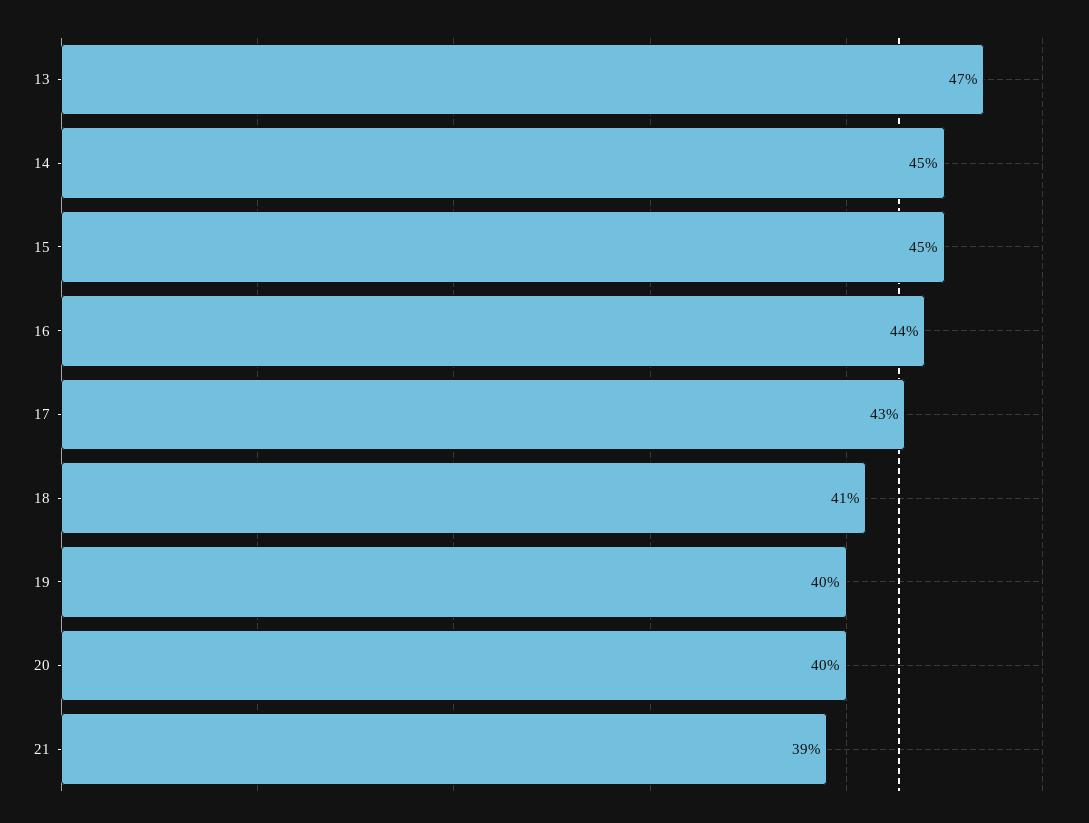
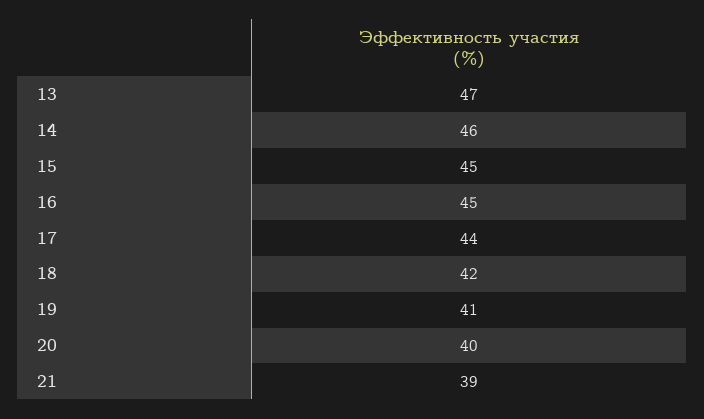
  {
    "13": 47,
-   "14": 45,
+   "14": 46,
    "15": 45,
-   "16": 44,
+   "16": 45,
-   "17": 43,
+   "17": 44,
-   "18": 41,
+   "18": 42,
-   "19": 40,
+   "19": 41,
    "20": 40,
    "21": 39
  }

